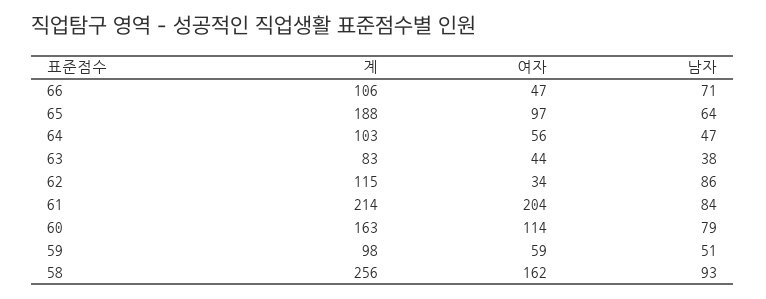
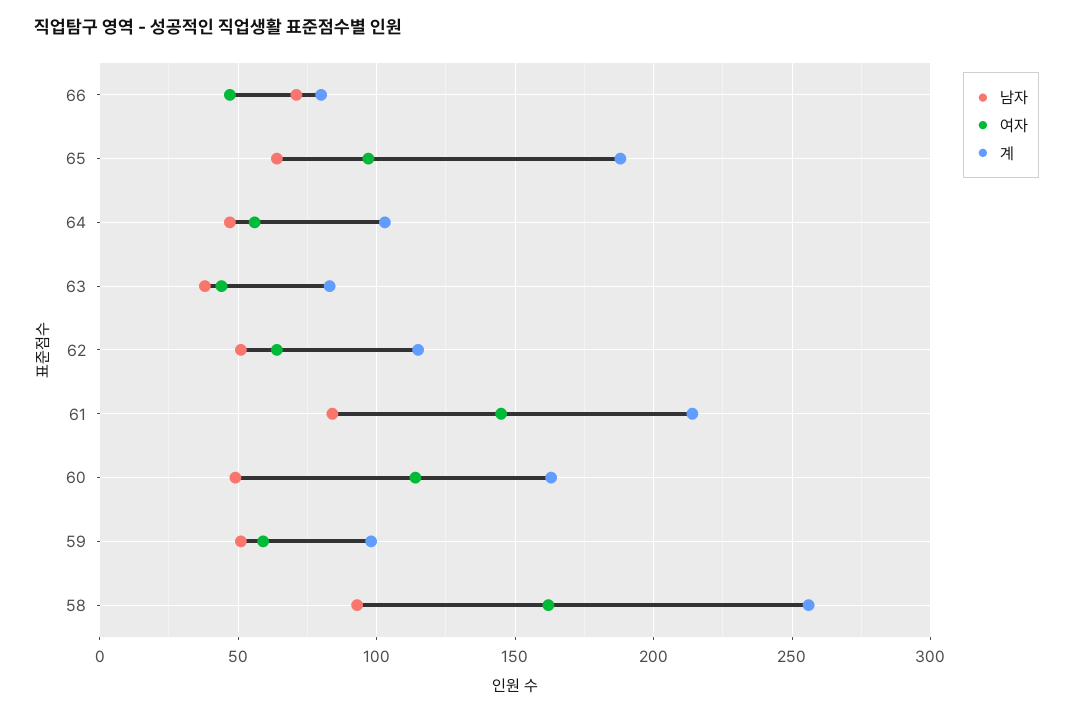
  {
    "계": {
-     "66": 106,
+     "66": 80,
      "65": 188,
      "64": 103,
      "63": 83,
      "62": 115,
      "61": 214,
      "60": 163,
      "59": 98,
      "58": 256
    },
    "여자": {
      "66": 47,
      "65": 97,
      "64": 56,
      "63": 44,
-     "62": 34,
+     "62": 65,
-     "61": 204,
+     "61": 145,
      "60": 114,
      "59": 59,
      "58": 162
    },
    "남자": {
      "66": 71,
      "65": 64,
      "64": 47,
      "63": 38,
-     "62": 86,
+     "62": 50,
      "61": 84,
-     "60": 79,
+     "60": 50,
      "59": 51,
      "58": 93
    }
  }

